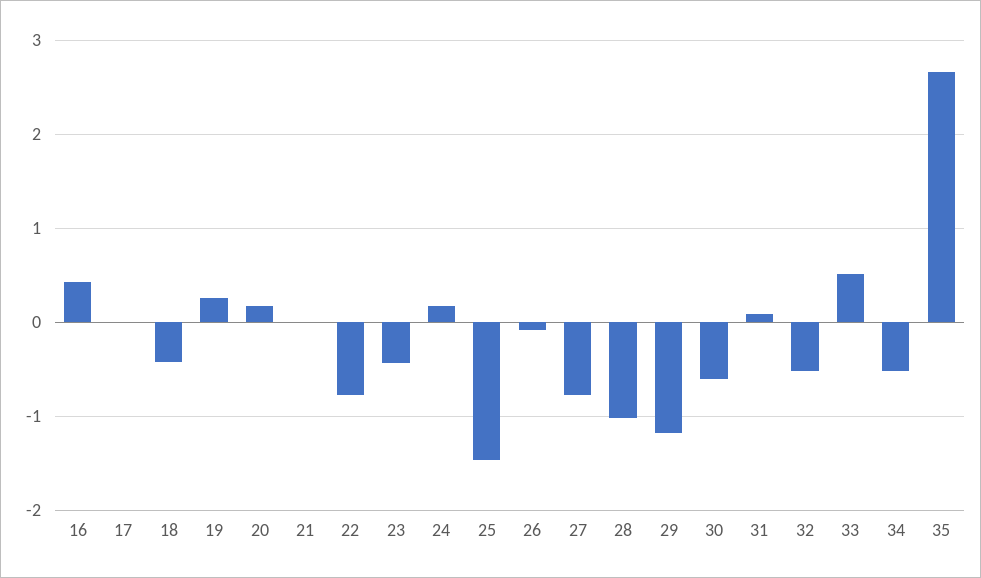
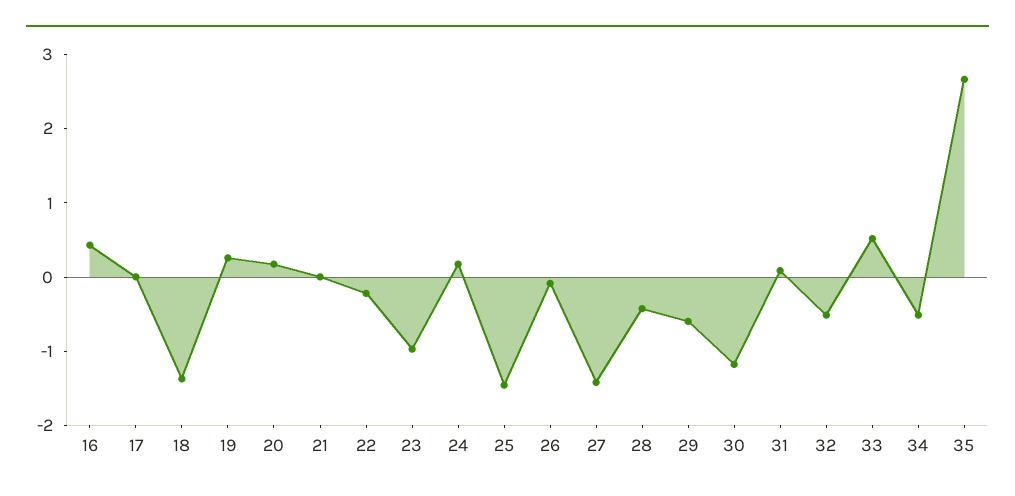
  {
    "16": 0.4,
    "17": 0,
-   "18": -0.4,
+   "18": -1.4,
    "19": 0.3,
    "20": 0.2,
    "21": 0,
-   "22": -0.8,
+   "22": -0.2,
-   "23": -0.4,
+   "23": -1,
    "24": 0.2,
    "25": -1.5,
    "26": -0.1,
-   "27": -0.8,
+   "27": -1.4,
-   "28": -1,
+   "28": -0.4,
-   "29": -1.2,
+   "29": -0.6,
-   "30": -0.6,
+   "30": -1.2,
    "31": 0.1,
    "32": -0.5,
    "33": 0.5,
    "34": -0.5,
    "35": 2.7
  }

